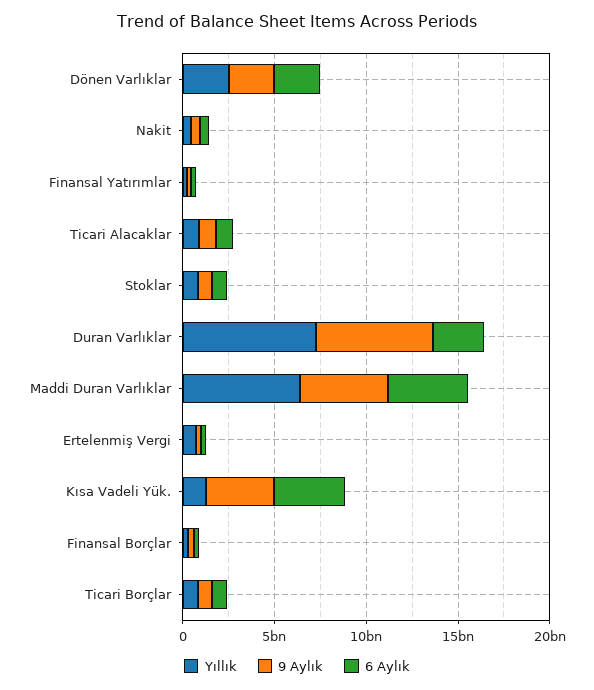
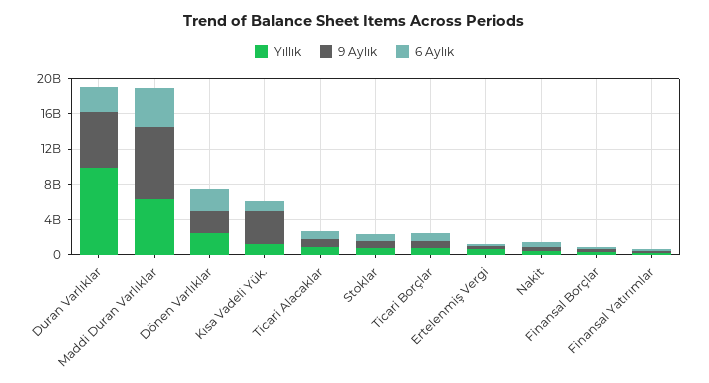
  {
    "Yıllık": {
      "Dönen Varlıklar": 3000000000,
      "Nakit": 0,
      "Finansal Yatırımlar": 0,
      "Ticari Alacaklar": 1000000000,
      "Stoklar": 1000000000,
-     "Duran Varlıklar": 7000000000,
+     "Duran Varlıklar": 10000000000,
      "Maddi Duran Varlıklar": 6000000000,
      "Ertelenmiş Vergi": 1000000000,
      "Kısa Vadeli Yük.": 1000000000,
      "Finansal Borçlar": 0,
      "Ticari Borçlar": 1000000000
    },
    "9 Aylık": {
      "Dönen Varlıklar": 2000000000,
      "Nakit": 0,
      "Finansal Yatırımlar": 0,
      "Ticari Alacaklar": 1000000000,
      "Stoklar": 1000000000,
      "Duran Varlıklar": 6000000000,
-     "Maddi Duran Varlıklar": 5000000000,
+     "Maddi Duran Varlıklar": 8000000000,
      "Ertelenmiş Vergi": 0,
      "Kısa Vadeli Yük.": 4000000000,
      "Finansal Borçlar": 0,
      "Ticari Borçlar": 1000000000
    },
    "6 Aylık": {
      "Dönen Varlıklar": 3000000000,
      "Nakit": 0,
      "Finansal Yatırımlar": 0,
      "Ticari Alacaklar": 1000000000,
      "Stoklar": 1000000000,
      "Duran Varlıklar": 3000000000,
      "Maddi Duran Varlıklar": 4000000000,
      "Ertelenmiş Vergi": 0,
-     "Kısa Vadeli Yük.": 4000000000,
+     "Kısa Vadeli Yük.": 1000000000,
      "Finansal Borçlar": 0,
      "Ticari Borçlar": 1000000000
    }
  }

